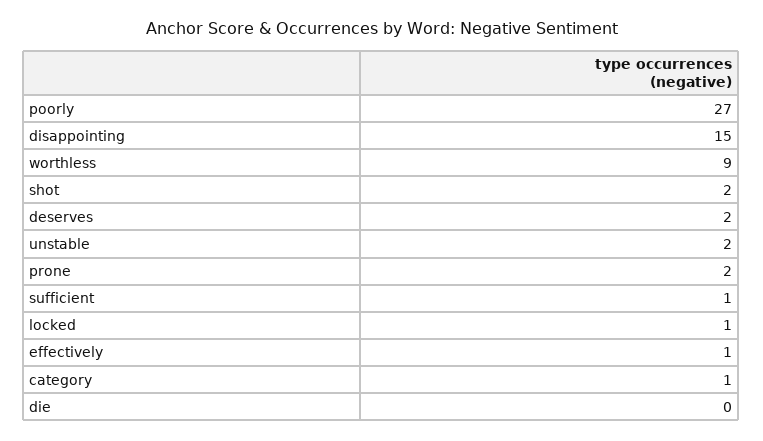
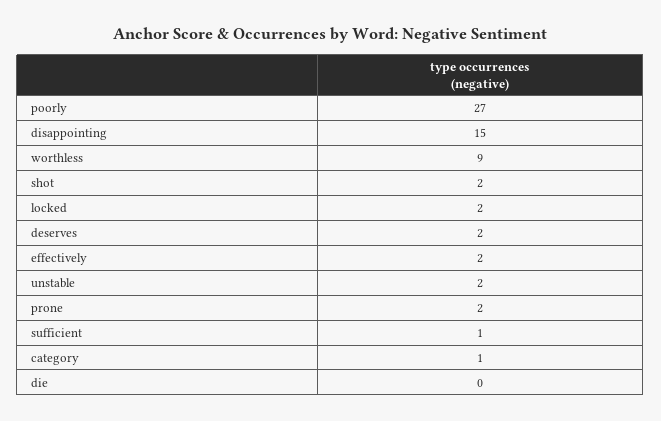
  {
    "poorly": 27,
    "disappointing": 15,
    "worthless": 9,
    "shot": 2,
    "deserves": 2,
    "unstable": 2,
    "prone": 2,
    "sufficient": 1,
-   "locked": 1,
+   "locked": 2,
-   "effectively": 1,
+   "effectively": 2,
    "category": 1,
    "die": 0
  }

